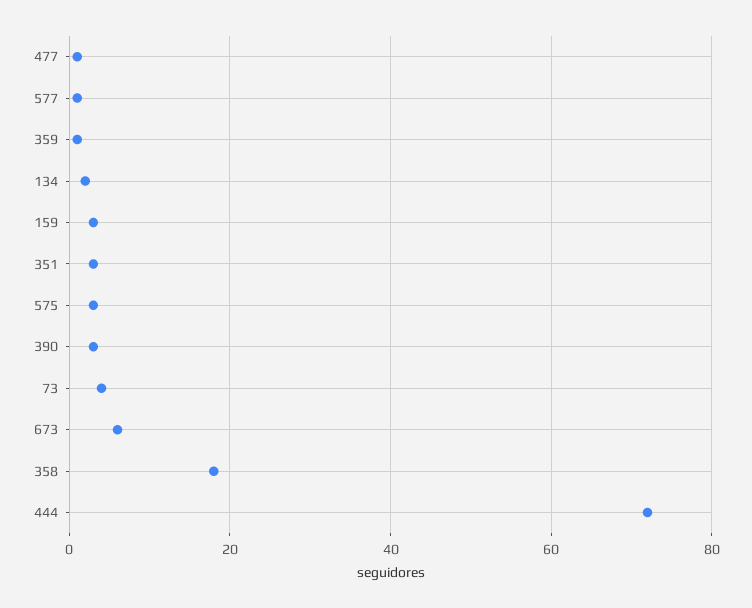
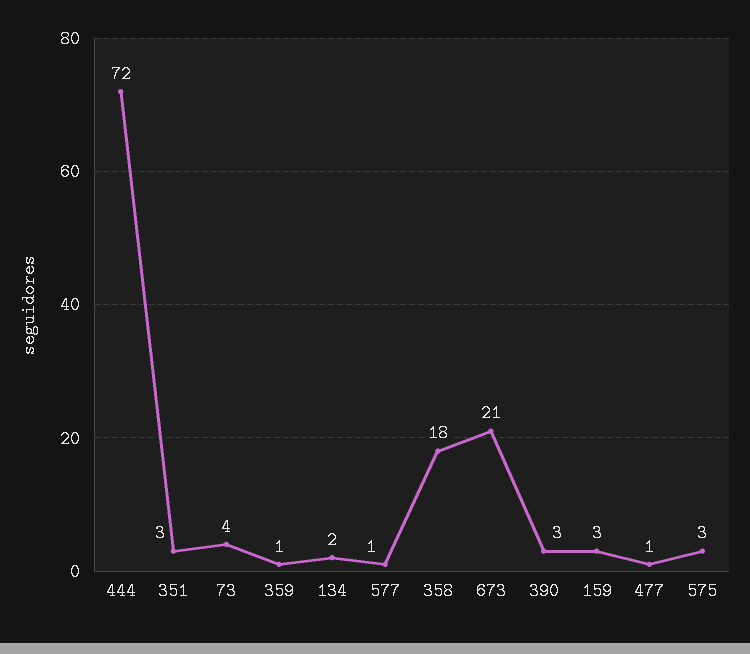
  {
    "477": 1,
    "577": 1,
    "359": 1,
    "134": 2,
    "159": 3,
    "351": 3,
    "575": 3,
    "390": 3,
    "73": 4,
-   "673": 5,
+   "673": 21,
    "358": 18,
    "444": 72
  }

